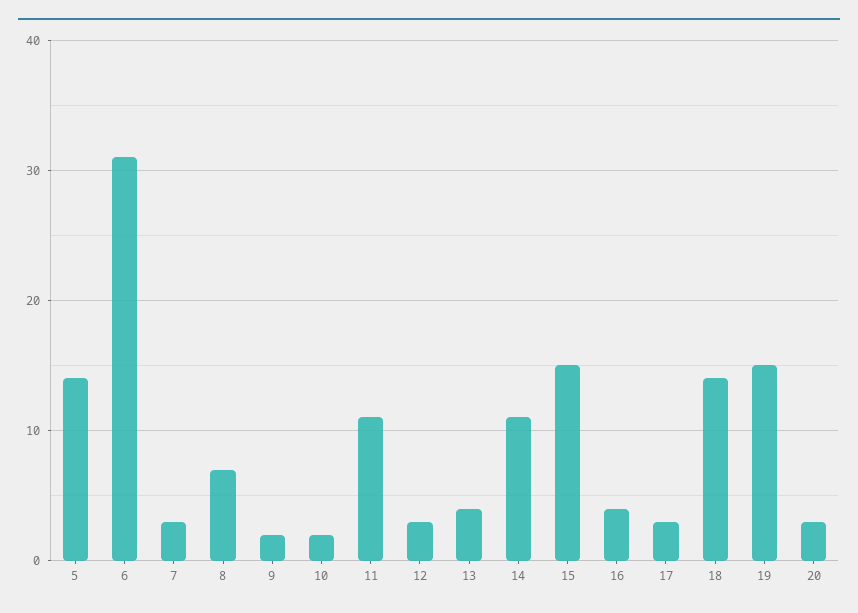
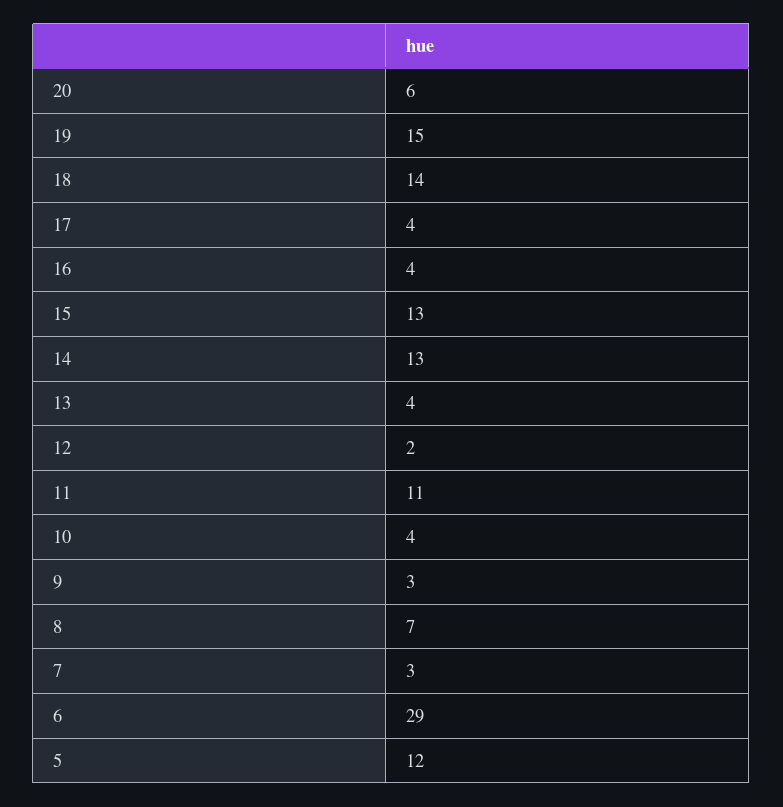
  {
-   "5": 14,
+   "5": 12,
-   "6": 31,
+   "6": 29,
    "7": 3,
    "8": 7,
-   "9": 2,
+   "9": 3,
-   "10": 2,
+   "10": 4,
    "11": 11,
-   "12": 3,
+   "12": 2,
    "13": 4,
-   "14": 11,
+   "14": 13,
-   "15": 15,
+   "15": 13,
    "16": 4,
-   "17": 3,
+   "17": 4,
    "18": 14,
    "19": 15,
-   "20": 3
+   "20": 6
  }

